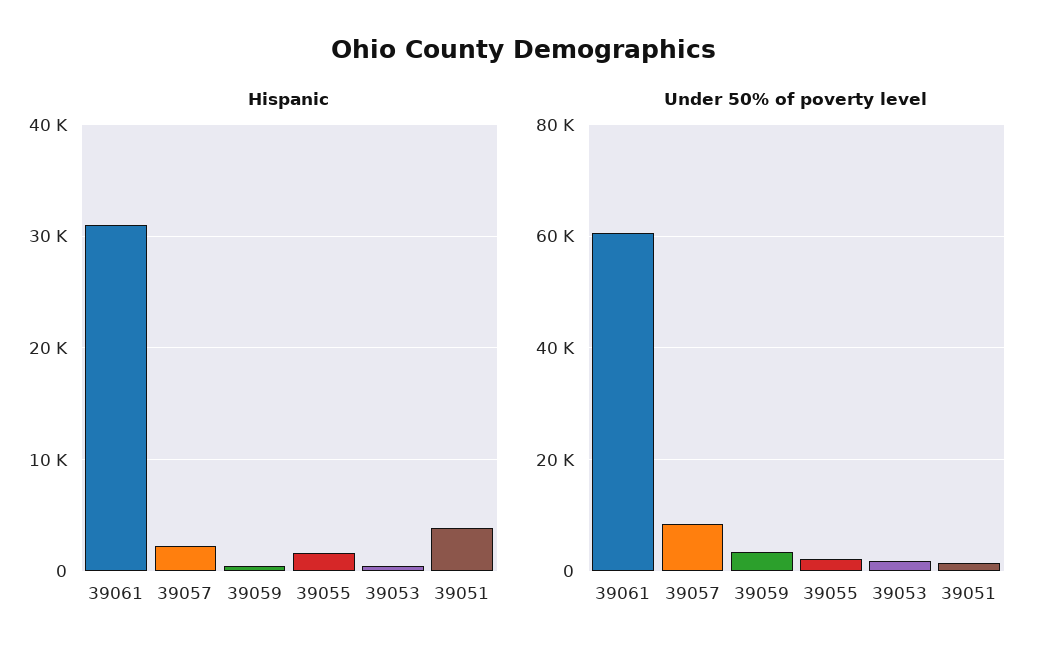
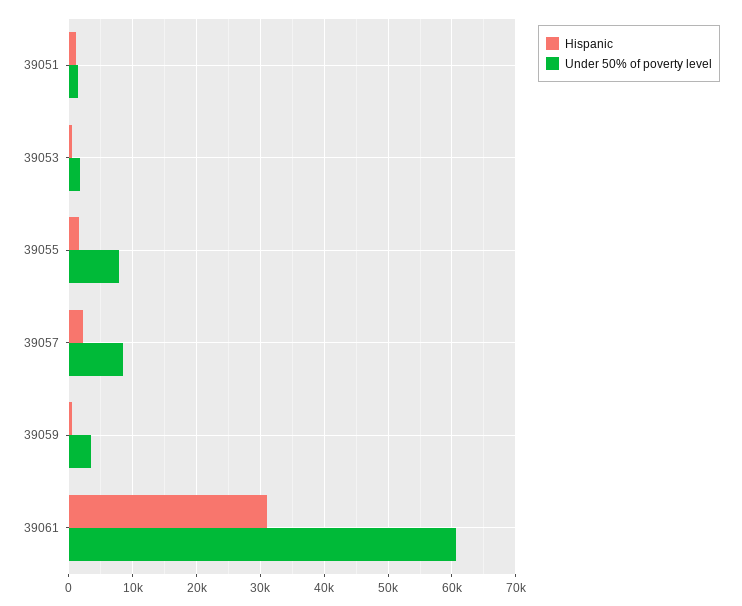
  {
    "Hispanic": {
      "39061": 31000,
      "39057": 2000,
      "39059": 0,
      "39055": 2000,
      "39053": 0,
-     "39051": 4000
+     "39051": 1000
    },
    "Under 50% of poverty level": {
      "39061": 61000,
      "39057": 8000,
      "39059": 3000,
-     "39055": 2000,
+     "39055": 8000,
      "39053": 2000,
      "39051": 1000
    }
  }

